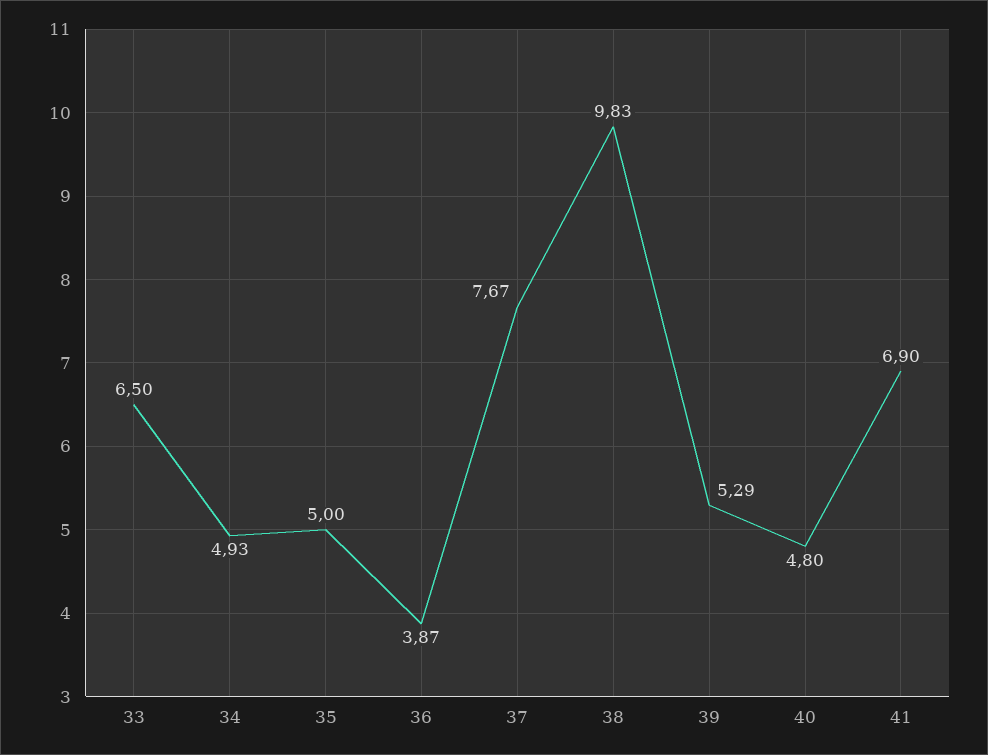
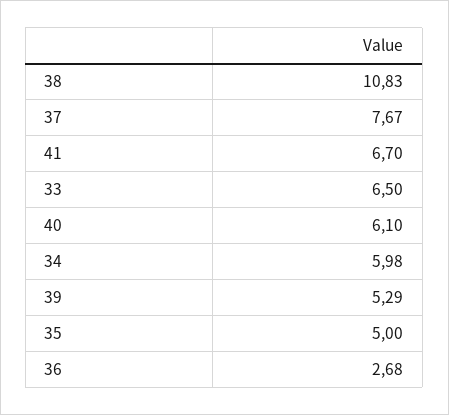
  {
    "33": 6.5,
-   "34": 4.93,
+   "34": 5.98,
    "35": 5,
-   "36": 3.87,
+   "36": 2.68,
    "37": 7.67,
-   "38": 9.83,
+   "38": 10.83,
    "39": 5.29,
-   "40": 4.8,
+   "40": 6.1,
-   "41": 6.9
+   "41": 6.7
  }

